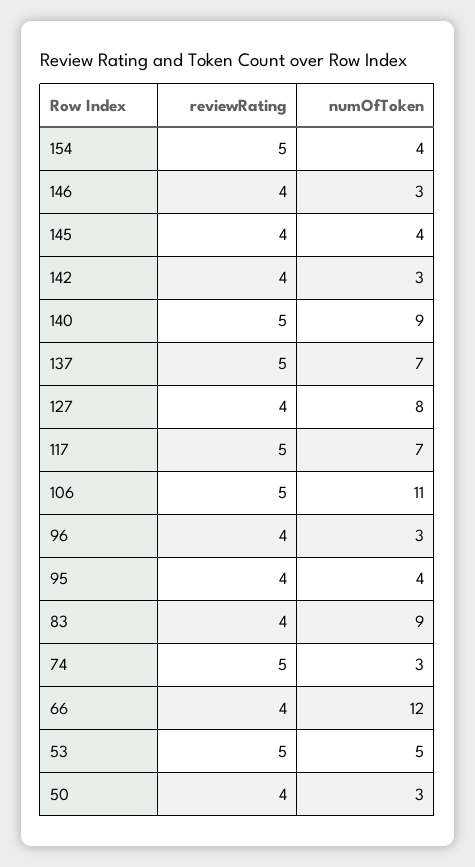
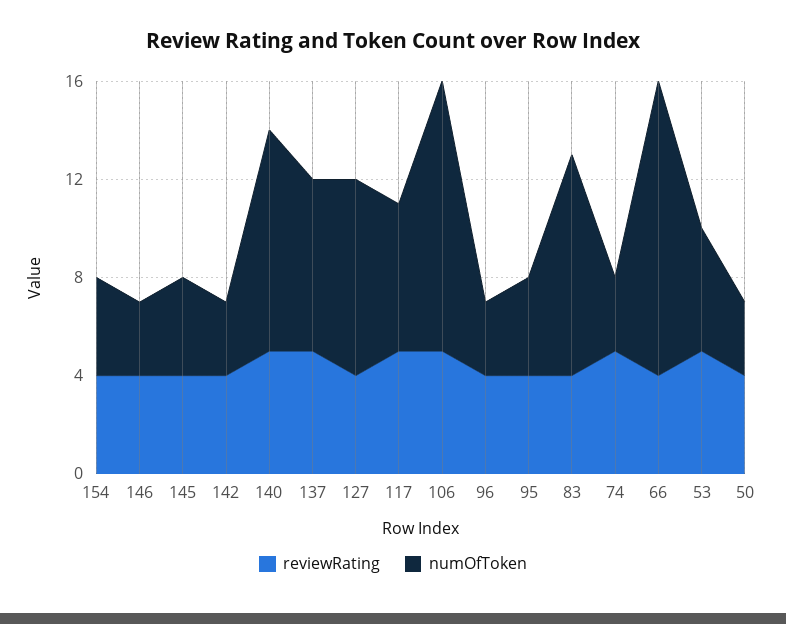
  {
    "reviewRating": {
-     "154": 5,
+     "154": 4,
      "146": 4,
      "145": 4,
      "142": 4,
      "140": 5,
      "137": 5,
      "127": 4,
      "117": 5,
      "106": 5,
      "96": 4,
      "95": 4,
      "83": 4,
      "74": 5,
      "66": 4,
      "53": 5,
      "50": 4
    },
    "numOfToken": {
      "154": 4,
      "146": 3,
      "145": 4,
      "142": 3,
      "140": 9,
      "137": 7,
      "127": 8,
-     "117": 7,
+     "117": 6,
      "106": 11,
      "96": 3,
      "95": 4,
      "83": 9,
      "74": 3,
      "66": 12,
      "53": 5,
      "50": 3
    }
  }

